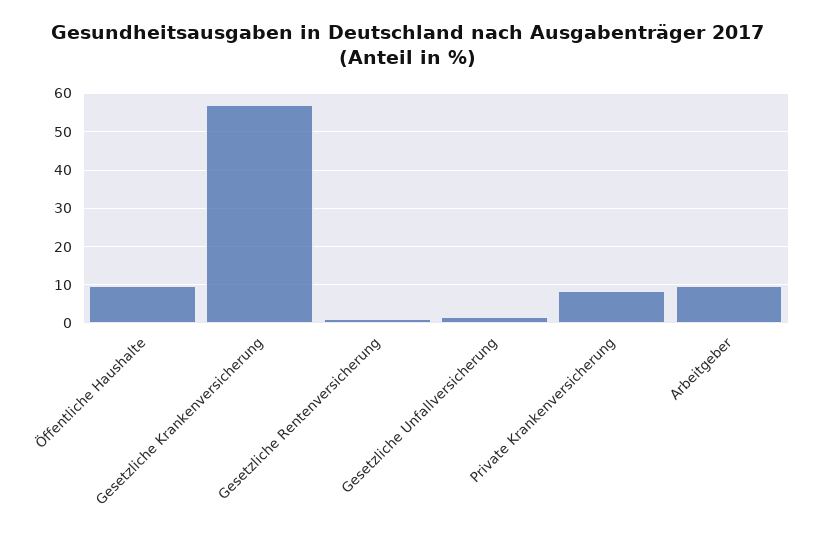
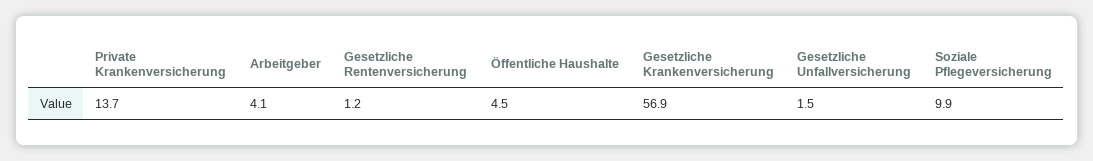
  {
-   "Öffentliche Haushalte": 10,
+   "Öffentliche Haushalte": 4.5,
    "Gesetzliche Krankenversicherung": 56.9,
    "Gesetzliche Rentenversicherung": 1.2,
    "Gesetzliche Unfallversicherung": 1.5,
-   "Private Krankenversicherung": 8,
+   "Private Krankenversicherung": 13.7,
-   "Arbeitgeber": 10
+   "Arbeitgeber": 4.1,
+   "Soziale Pflegeversicherung": 9.9
  }

